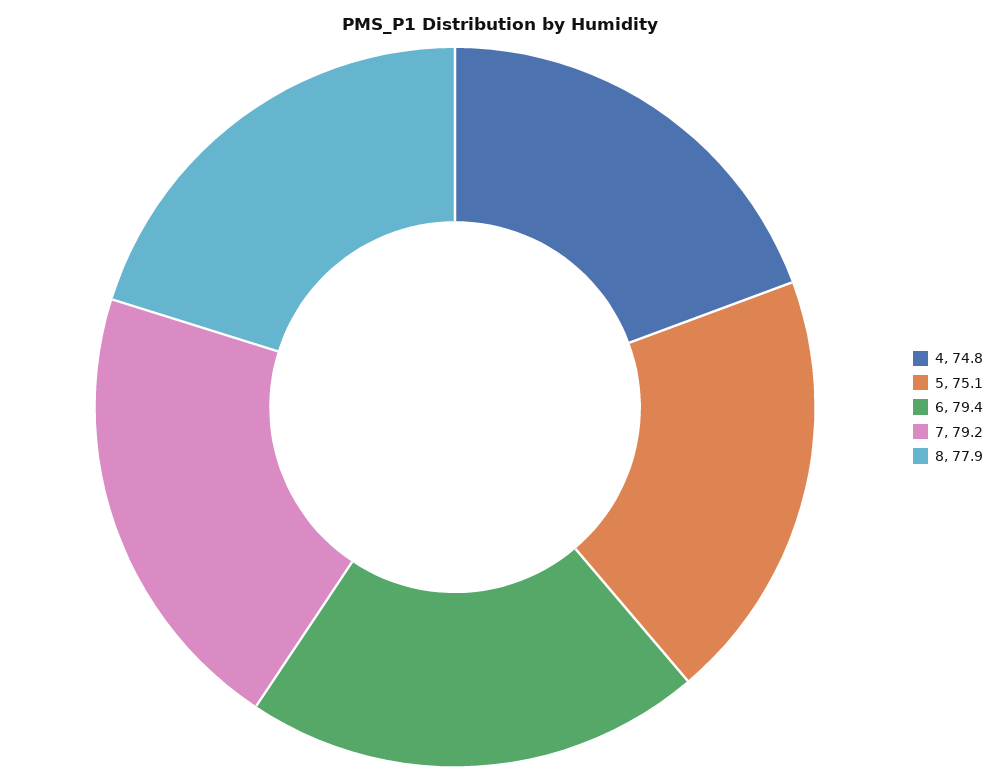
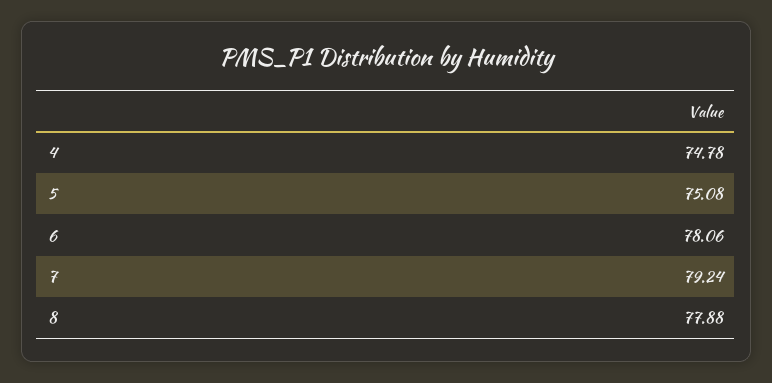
  {
    "4": 74.78,
    "5": 75.08,
-   "6": 79.4,
+   "6": 78.06,
    "7": 79.24,
    "8": 77.88
  }

